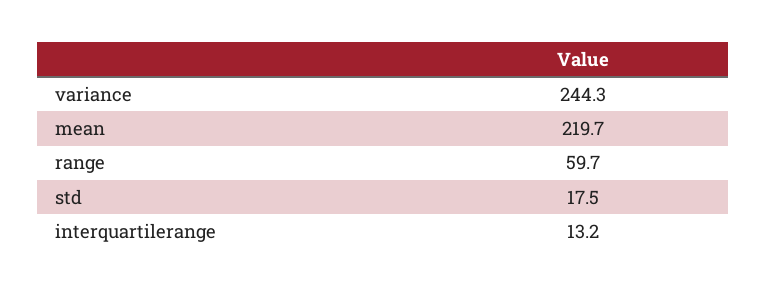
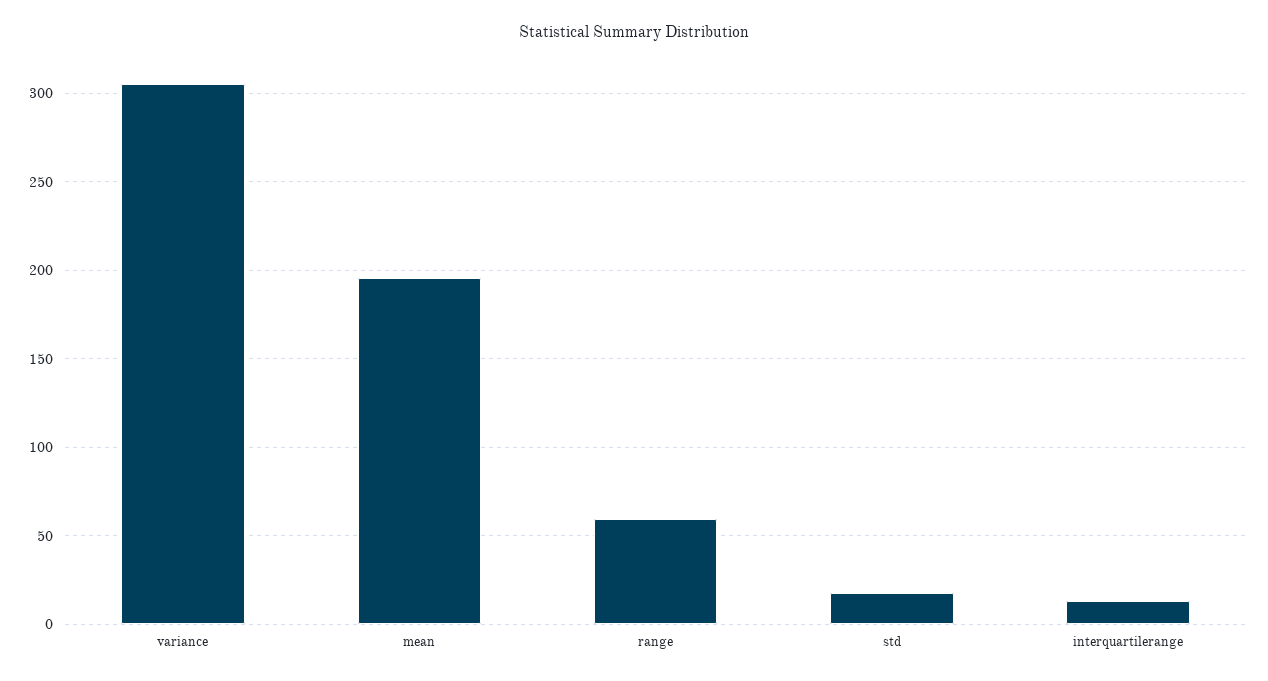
  {
-   "variance": 244.3,
+   "variance": 305,
-   "mean": 219.7,
+   "mean": 195,
    "range": 59.7,
    "std": 17.5,
    "interquartilerange": 13.2
  }

